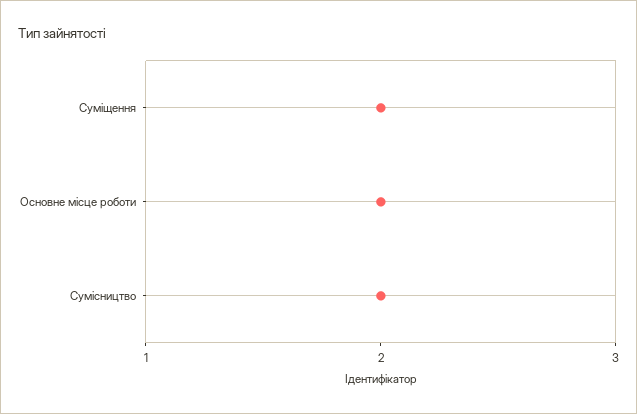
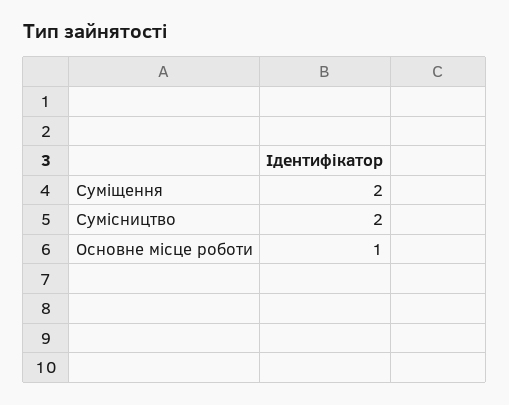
  {
    "Суміщення": 2,
-   "Основне місце роботи": 2,
+   "Основне місце роботи": 1,
    "Сумісництво": 2
  }

